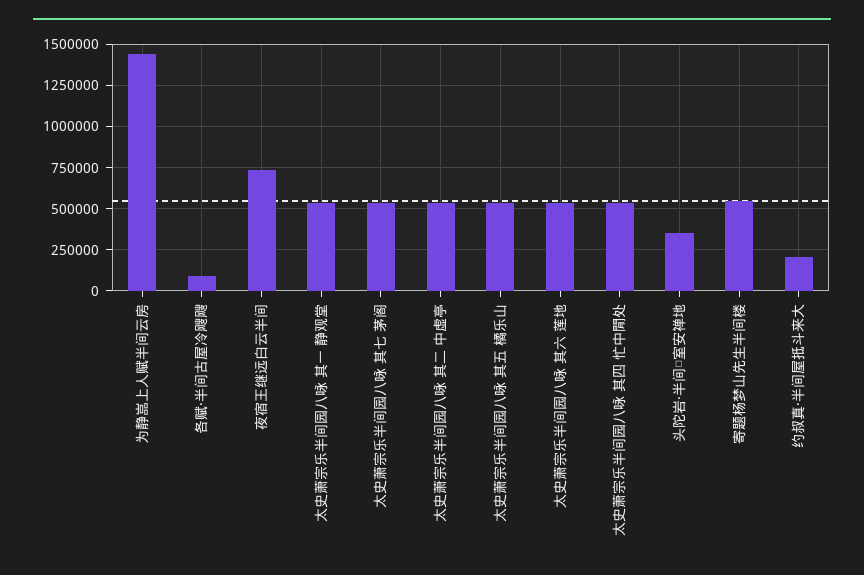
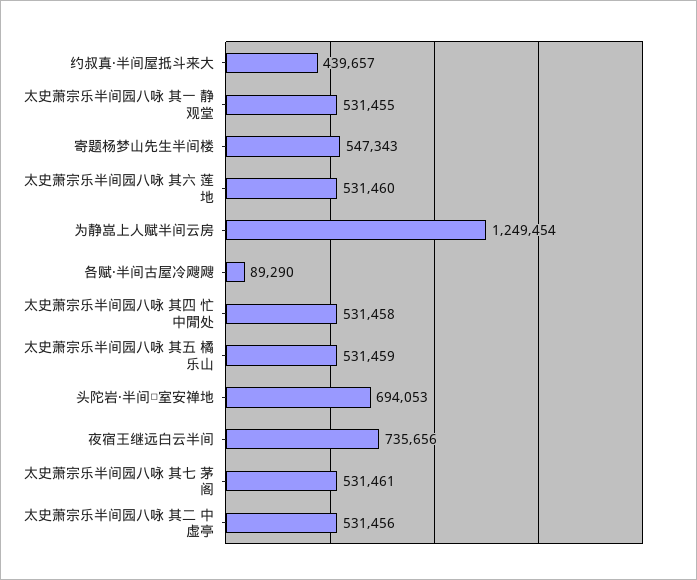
  {
-   "为静嵓上人赋半间云房": 1450000,
+   "为静嵓上人赋半间云房": 1249454,
    "各赋·半间古屋冷飕飕": 89290,
    "夜宿王继远白云半间": 735656,
    "太史萧宗乐半间园八咏 其一 静观堂": 531455,
    "太史萧宗乐半间园八咏 其七 茅阁": 531461,
    "太史萧宗乐半间园八咏 其二 中虚亭": 531456,
    "太史萧宗乐半间园八咏 其五 橘乐山": 531459,
    "太史萧宗乐半间园八咏 其六 莲地": 531460,
    "太史萧宗乐半间园八咏 其四 忙中閒处": 531458,
-   "头陀岩·半间□室安禅地": 350000,
+   "头陀岩·半间□室安禅地": 694053,
    "寄题杨梦山先生半间楼": 547343,
-   "约叔真·半间屋抵斗来大": 200000
+   "约叔真·半间屋抵斗来大": 439657
  }

